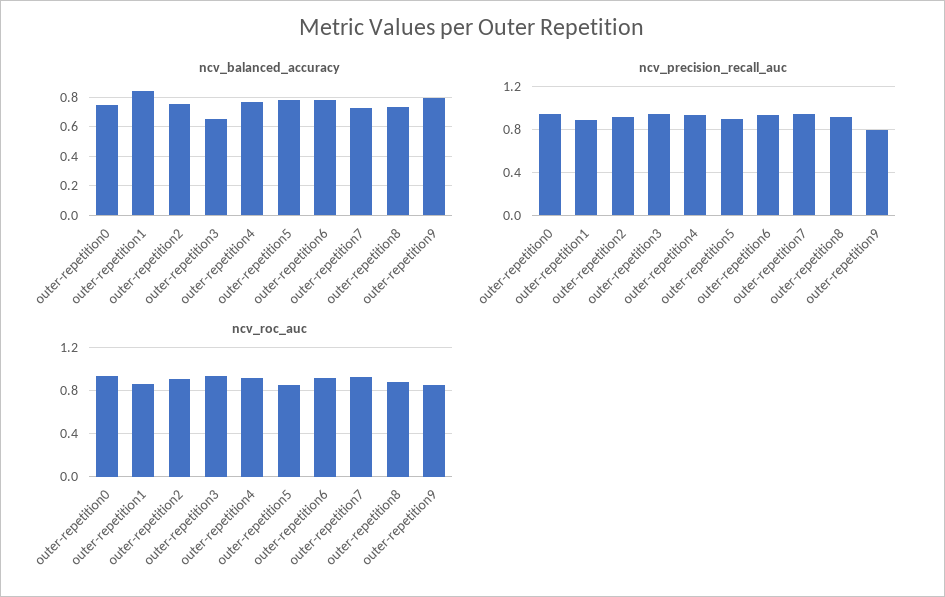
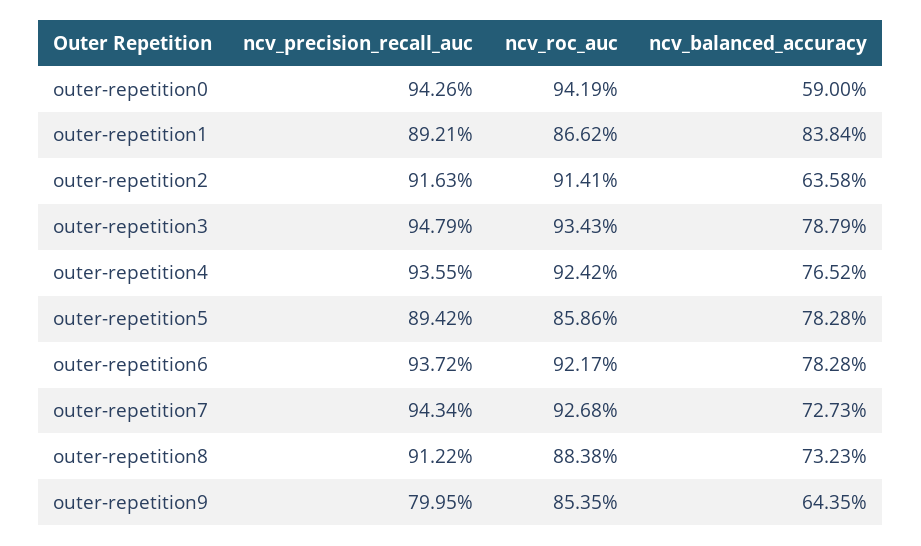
  {
    "ncv_balanced_accuracy": {
-     "outer-repetition0": 0.75,
+     "outer-repetition0": 0.59,
      "outer-repetition1": 0.8384,
-     "outer-repetition2": 0.75,
+     "outer-repetition2": 0.6358,
-     "outer-repetition3": 0.65,
+     "outer-repetition3": 0.7879,
      "outer-repetition4": 0.7652,
      "outer-repetition5": 0.7828,
      "outer-repetition6": 0.7828,
      "outer-repetition7": 0.7273,
      "outer-repetition8": 0.7323,
-     "outer-repetition9": 0.8
+     "outer-repetition9": 0.6435
    },
    "ncv_precision_recall_auc": {
      "outer-repetition0": 0.9426,
      "outer-repetition1": 0.8921,
      "outer-repetition2": 0.9163,
      "outer-repetition3": 0.9479,
      "outer-repetition4": 0.9355,
      "outer-repetition5": 0.8942,
      "outer-repetition6": 0.9372,
      "outer-repetition7": 0.9434,
      "outer-repetition8": 0.9122,
      "outer-repetition9": 0.7995
    },
    "ncv_roc_auc": {
      "outer-repetition0": 0.9419,
      "outer-repetition1": 0.8662,
      "outer-repetition2": 0.9141,
      "outer-repetition3": 0.9343,
      "outer-repetition4": 0.9242,
      "outer-repetition5": 0.8586,
      "outer-repetition6": 0.9217,
      "outer-repetition7": 0.9268,
      "outer-repetition8": 0.8838,
      "outer-repetition9": 0.8535
    }
  }

